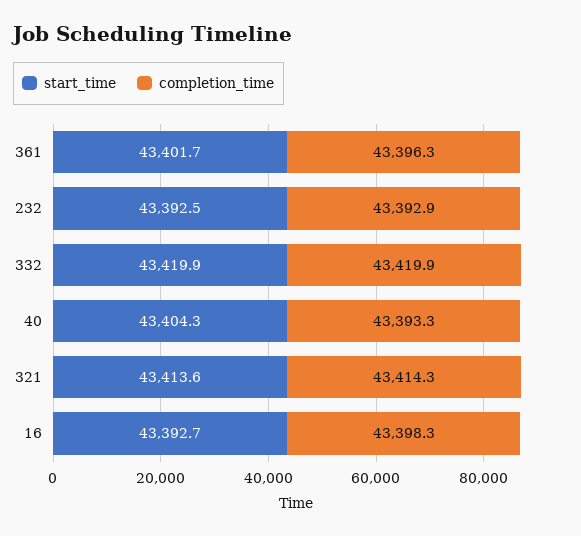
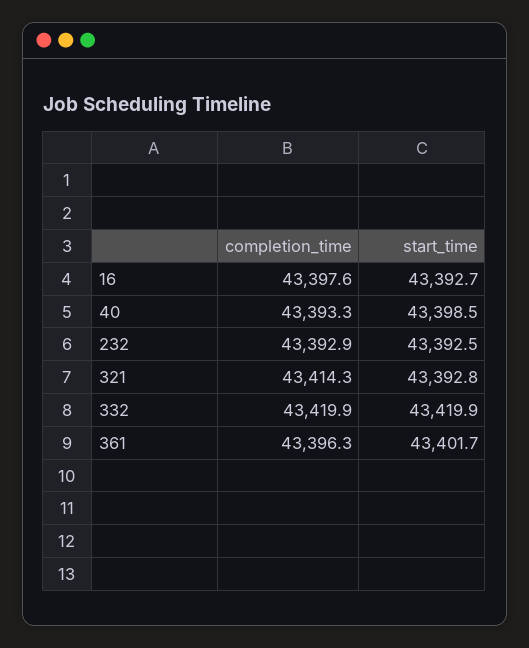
  {
    "start_time": {
      "361": 43401.7,
      "232": 43392.5,
      "332": 43419.9,
-     "40": 43404.3,
+     "40": 43398.5,
-     "321": 43413.6,
+     "321": 43392.8,
      "16": 43392.7
    },
    "completion_time": {
      "361": 43396.3,
      "232": 43392.9,
      "332": 43419.9,
      "40": 43393.3,
      "321": 43414.3,
-     "16": 43398.3
+     "16": 43397.6
    }
  }

